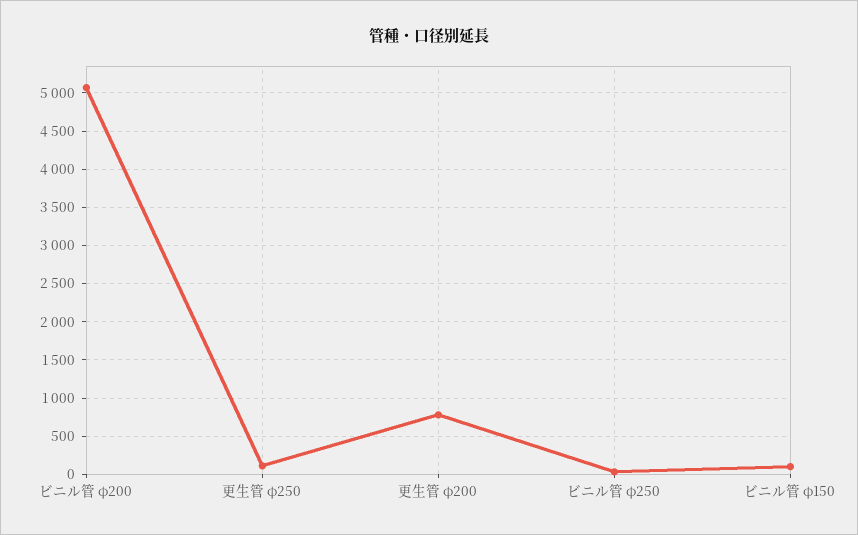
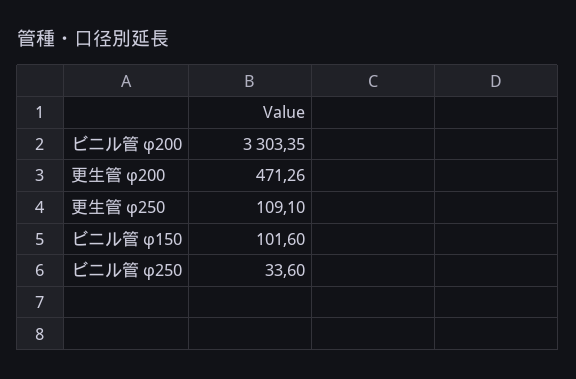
  {
-   "ビニル管 φ200": 5100,
+   "ビニル管 φ200": 3303.35,
    "更生管 φ250": 109.1,
-   "更生管 φ200": 800,
+   "更生管 φ200": 471.26,
    "ビニル管 φ250": 33.6,
    "ビニル管 φ150": 101.6
  }

